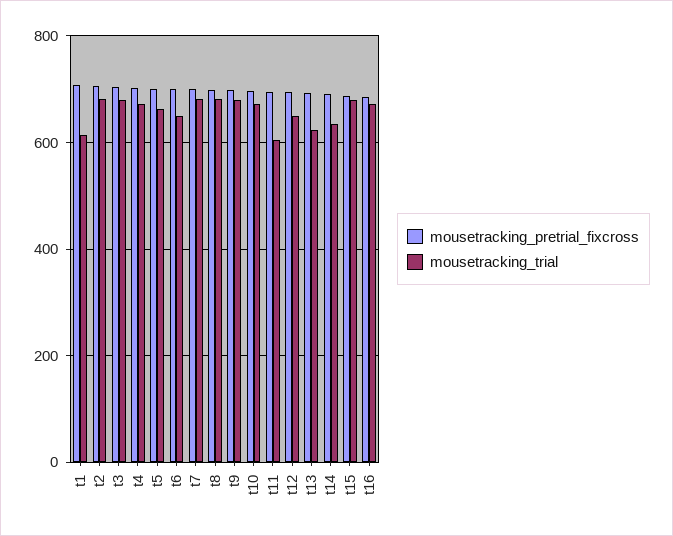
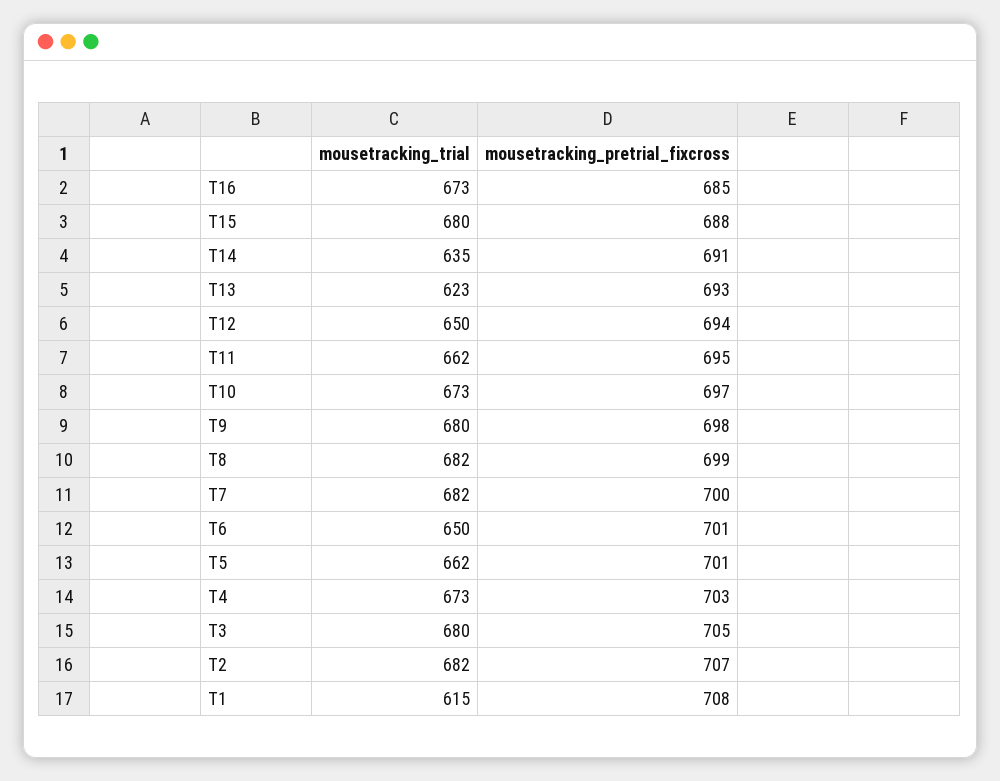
  {
    "mousetracking_pretrial_fixcross": {
      "t1": 708,
      "t2": 707,
      "t3": 705,
      "t4": 703,
      "t5": 701,
      "t6": 701,
      "t7": 700,
      "t8": 699,
      "t9": 698,
      "t10": 697,
      "t11": 695,
      "t12": 694,
      "t13": 693,
      "t14": 691,
      "t15": 688,
      "t16": 685
    },
    "mousetracking_trial": {
      "t1": 615,
      "t2": 682,
      "t3": 680,
      "t4": 673,
      "t5": 662,
      "t6": 650,
      "t7": 682,
      "t8": 682,
      "t9": 680,
      "t10": 673,
-     "t11": 600,
+     "t11": 662,
      "t12": 650,
      "t13": 623,
      "t14": 635,
      "t15": 680,
      "t16": 673
    }
  }

